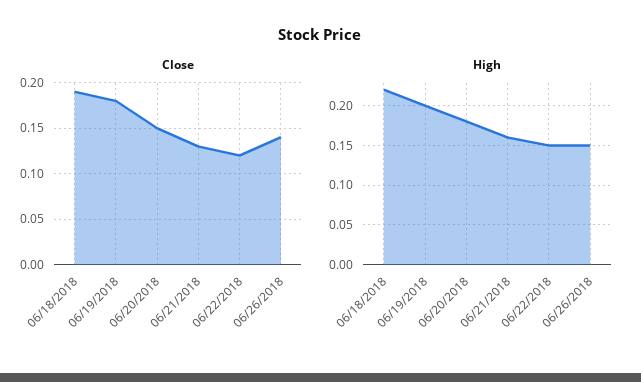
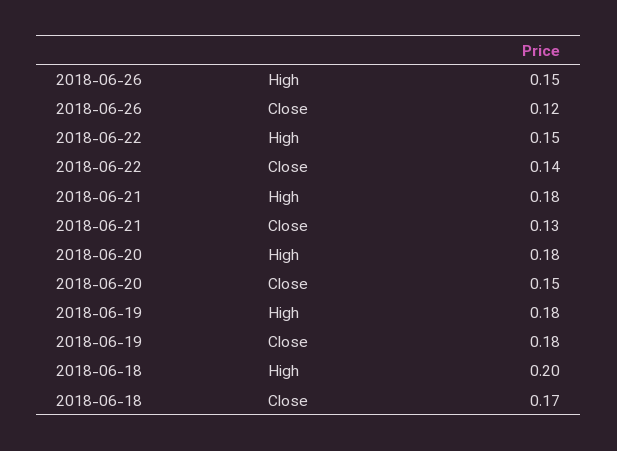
  {
    "Close": {
-     "06/18/2018": 0.19,
+     "06/18/2018": 0.17,
      "06/19/2018": 0.18,
      "06/20/2018": 0.15,
      "06/21/2018": 0.13,
-     "06/22/2018": 0.12,
+     "06/22/2018": 0.14,
-     "06/26/2018": 0.14
+     "06/26/2018": 0.12
    },
    "High": {
-     "06/18/2018": 0.22,
+     "06/18/2018": 0.2,
-     "06/19/2018": 0.2,
+     "06/19/2018": 0.18,
      "06/20/2018": 0.18,
-     "06/21/2018": 0.16,
+     "06/21/2018": 0.18,
      "06/22/2018": 0.15,
      "06/26/2018": 0.15
    }
  }

